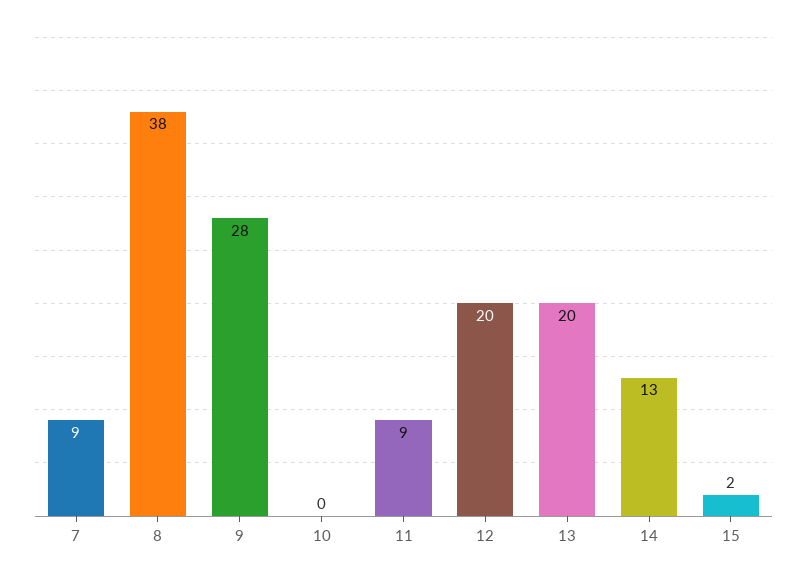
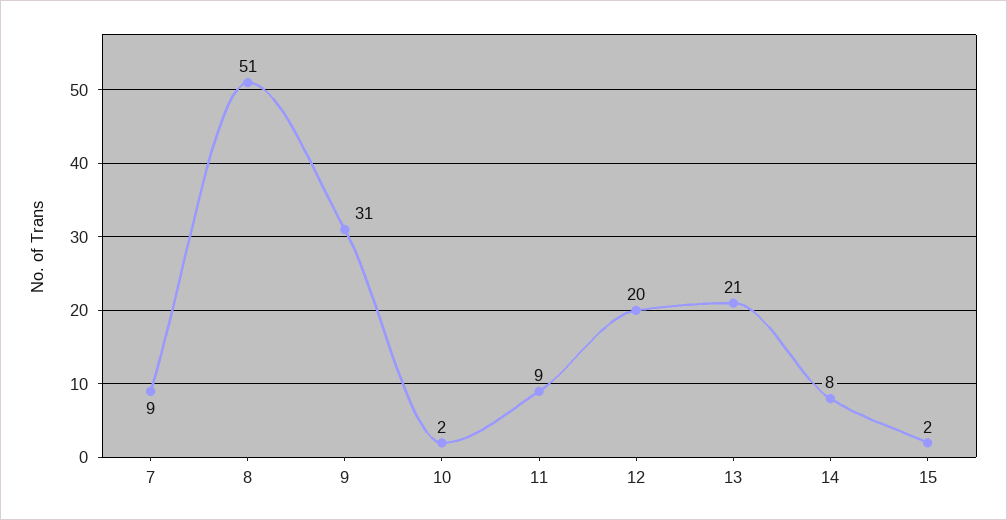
  {
    "7": 9,
-   "8": 38,
+   "8": 51,
-   "9": 28,
+   "9": 31,
-   "10": 0,
+   "10": 2,
    "11": 9,
    "12": 20,
-   "13": 20,
+   "13": 21,
-   "14": 13,
+   "14": 8,
    "15": 2
  }

